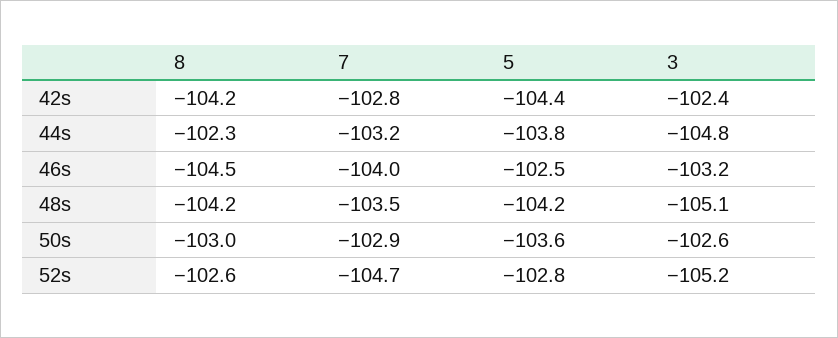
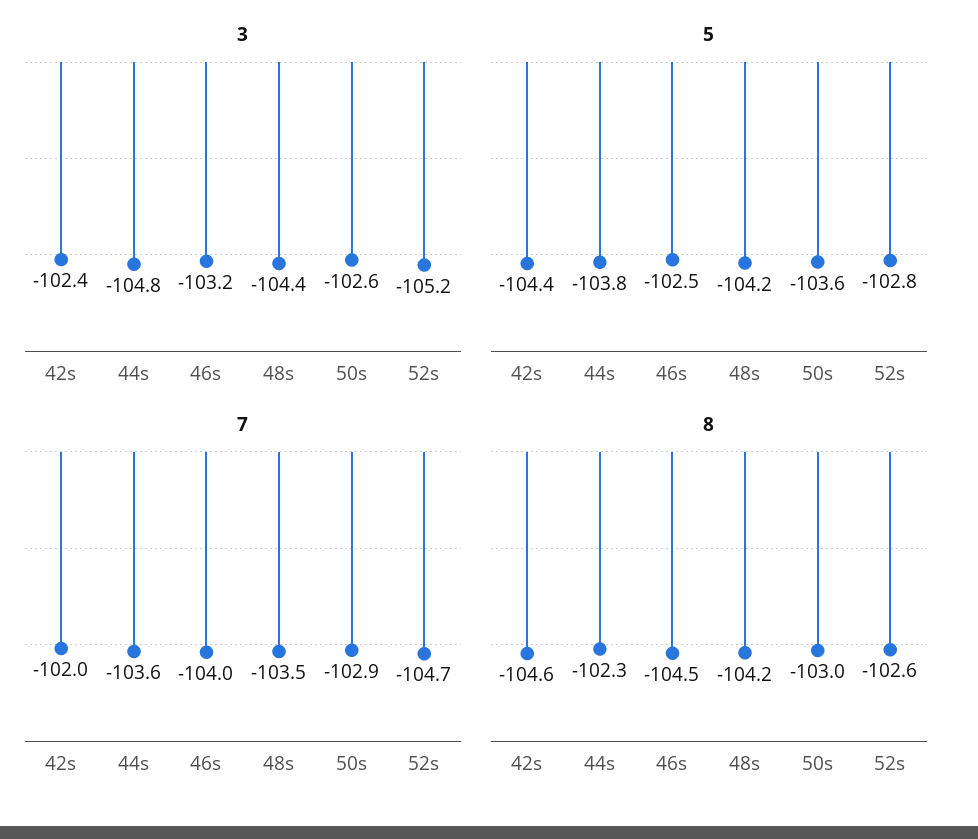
  {
    "8": {
-     "42s": -104.2,
+     "42s": -104.6,
      "44s": -102.3,
      "46s": -104.5,
      "48s": -104.2,
      "50s": -103,
      "52s": -102.6
    },
    "7": {
-     "42s": -102.8,
+     "42s": -102,
-     "44s": -103.2,
+     "44s": -103.6,
      "46s": -104,
      "48s": -103.5,
      "50s": -102.9,
      "52s": -104.7
    },
    "5": {
      "42s": -104.4,
      "44s": -103.8,
      "46s": -102.5,
      "48s": -104.2,
      "50s": -103.6,
      "52s": -102.8
    },
    "3": {
      "42s": -102.4,
      "44s": -104.8,
      "46s": -103.2,
-     "48s": -105.1,
+     "48s": -104.4,
      "50s": -102.6,
      "52s": -105.2
    }
  }

